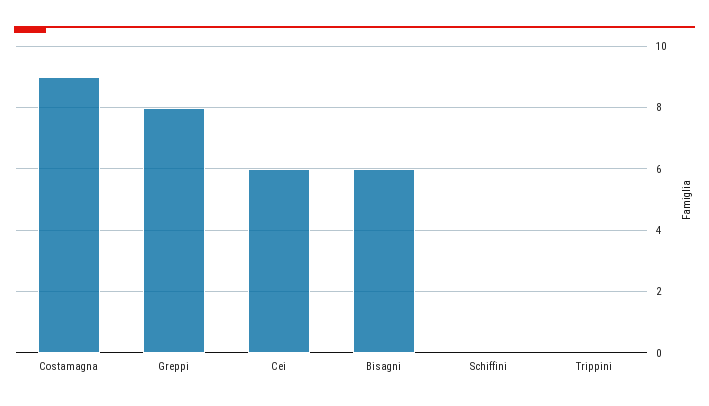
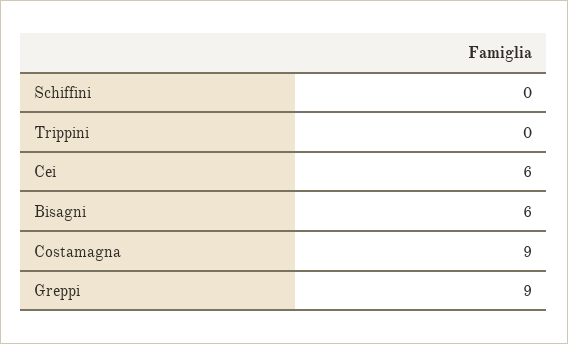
  {
    "Costamagna": 9,
-   "Greppi": 8,
+   "Greppi": 9,
    "Cei": 6,
    "Bisagni": 6,
    "Schiffini": 0,
    "Trippini": 0
  }

